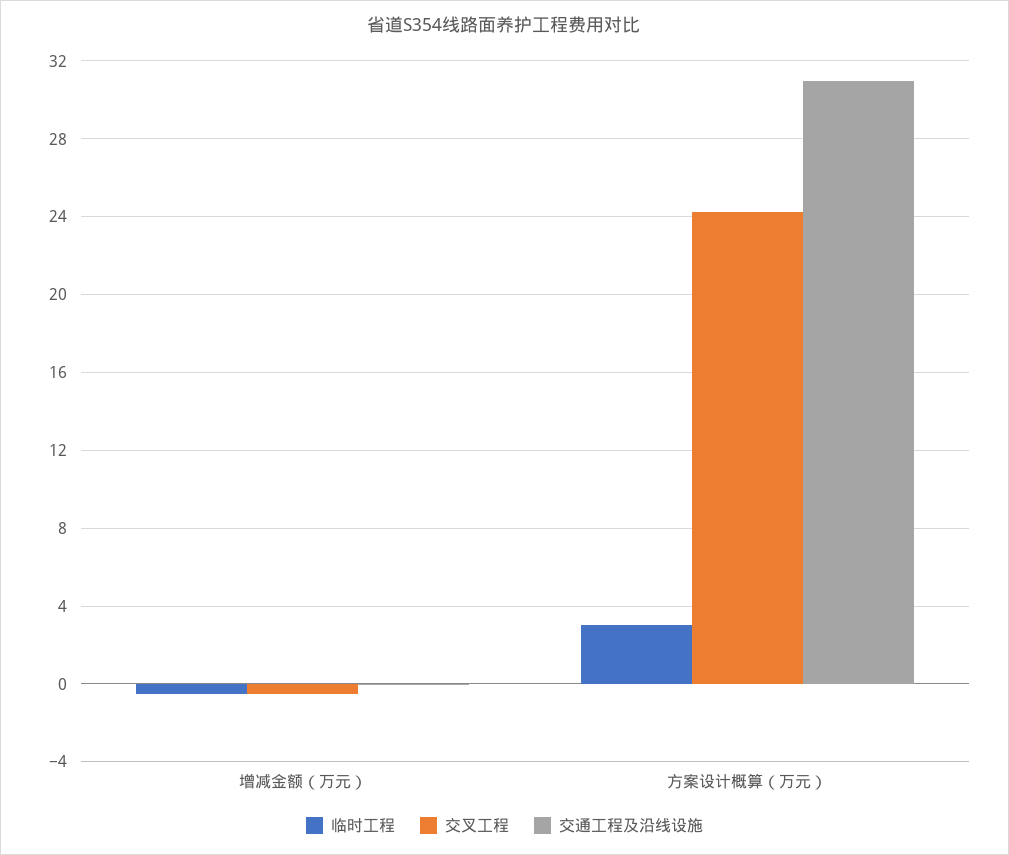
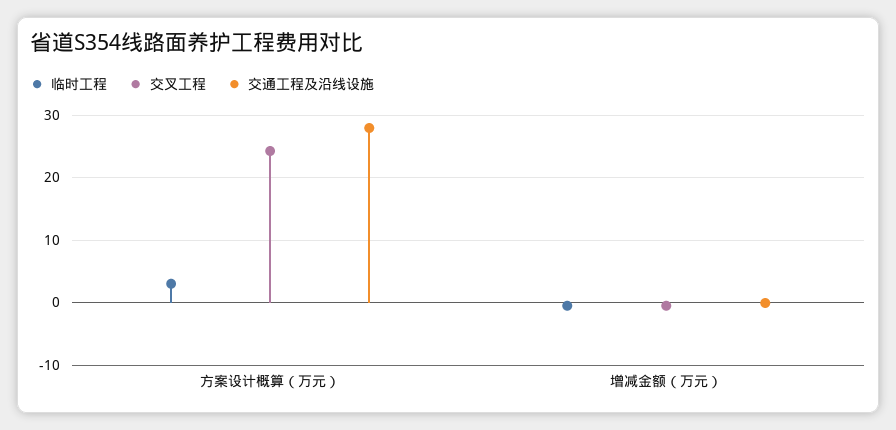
  {
    "临时工程": {
      "增减金额（万元）": -0.5,
      "方案设计概算（万元）": 3
    },
    "交叉工程": {
      "增减金额（万元）": -0.5,
      "方案设计概算（万元）": 24
    },
    "交通工程及沿线设施": {
      "增减金额（万元）": 0,
-     "方案设计概算（万元）": 31
+     "方案设计概算（万元）": 28
    }
  }

